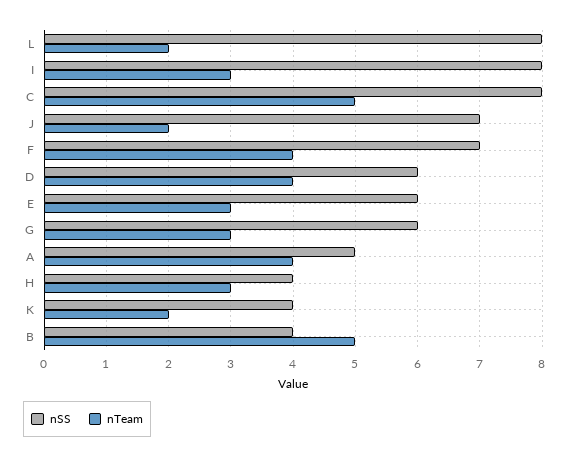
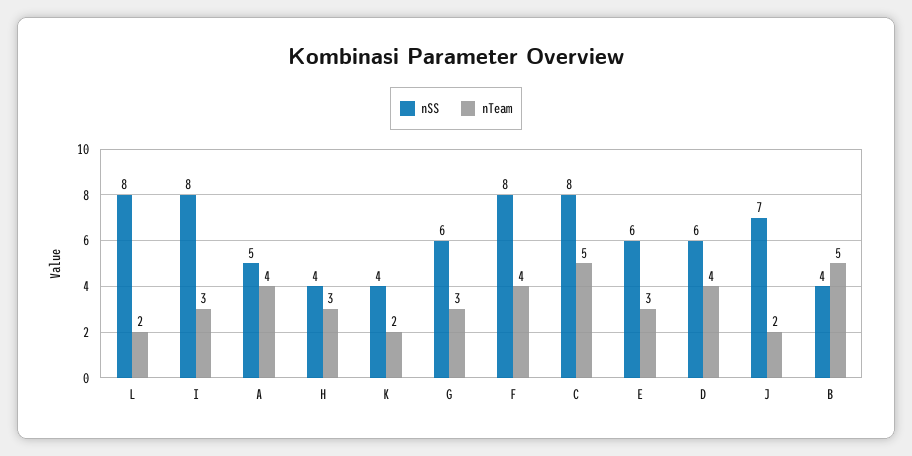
  {
    "nSS": {
      "L": 8,
      "I": 8,
      "C": 8,
      "J": 7,
-     "F": 7,
+     "F": 8,
      "D": 6,
      "E": 6,
      "G": 6,
      "A": 5,
      "H": 4,
      "K": 4,
      "B": 4
    },
    "nTeam": {
      "L": 2,
      "I": 3,
      "C": 5,
      "J": 2,
      "F": 4,
      "D": 4,
      "E": 3,
      "G": 3,
      "A": 4,
      "H": 3,
      "K": 2,
      "B": 5
    }
  }

